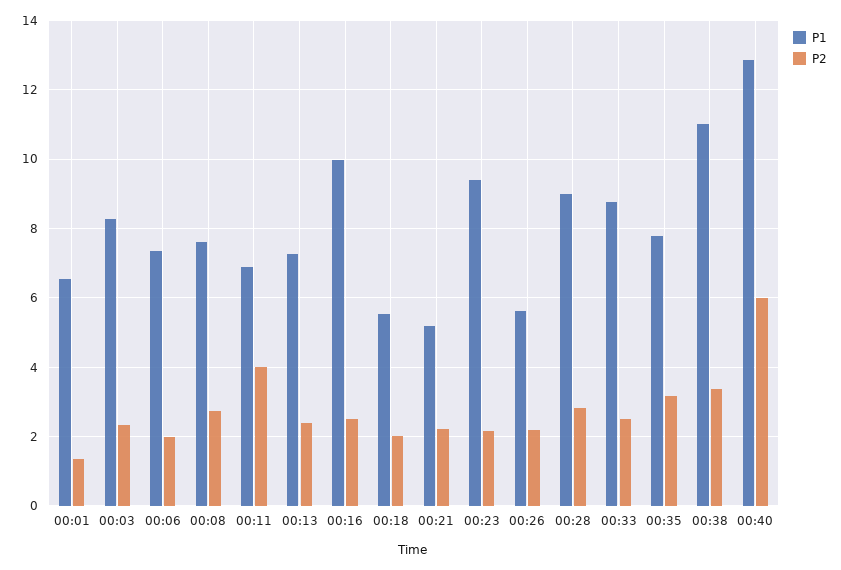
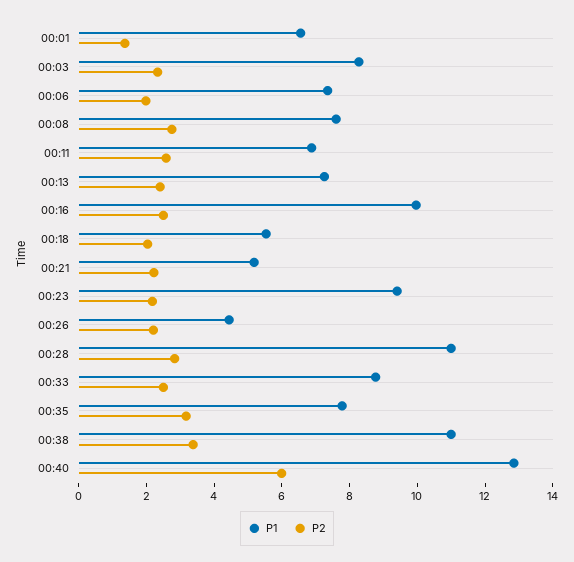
  {
    "P1": {
      "00:01": 6.6,
      "00:03": 8.2,
      "00:06": 7.4,
      "00:08": 7.6,
      "00:11": 6.8,
      "00:13": 7.2,
      "00:16": 10,
      "00:18": 5.6,
      "00:21": 5.2,
      "00:23": 9.4,
-     "00:26": 5.6,
+     "00:26": 4.5,
-     "00:28": 9,
+     "00:28": 11,
      "00:33": 8.8,
      "00:35": 7.8,
      "00:38": 11,
      "00:40": 12.8
    },
    "P2": {
      "00:01": 1.4,
      "00:03": 2.4,
      "00:06": 2,
      "00:08": 2.8,
-     "00:11": 4,
+     "00:11": 2.5,
      "00:13": 2.4,
      "00:16": 2.6,
      "00:18": 2,
      "00:21": 2.2,
      "00:23": 2.2,
      "00:26": 2.2,
      "00:28": 2.8,
      "00:33": 2.6,
      "00:35": 3.2,
      "00:38": 3.4,
      "00:40": 6
    }
  }

